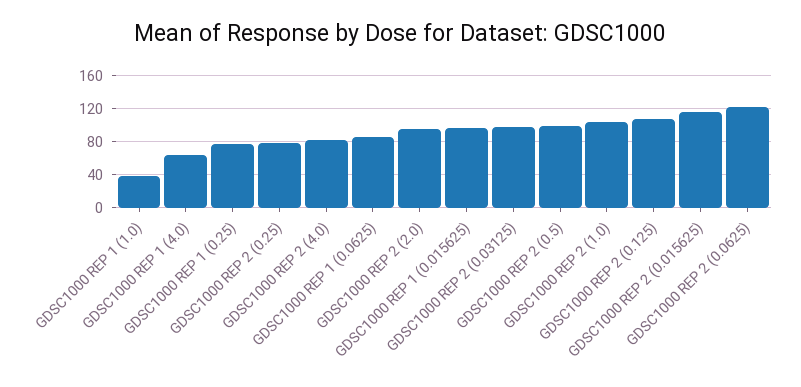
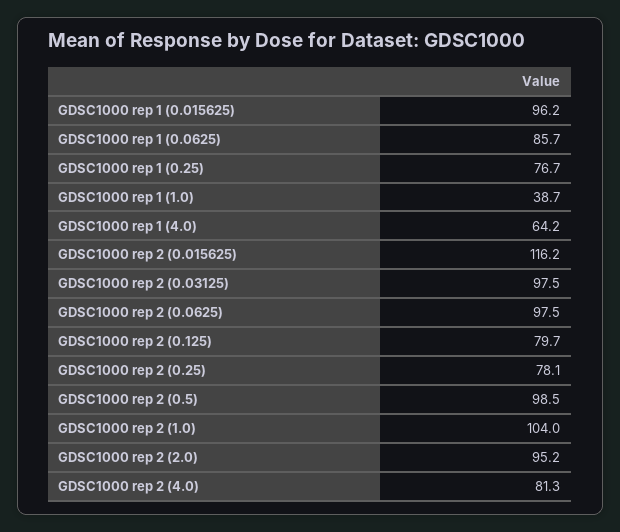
  {
    "GDSC1000 REP 1 (1.0)": 38.7,
    "GDSC1000 REP 1 (4.0)": 64.2,
    "GDSC1000 REP 1 (0.25)": 76.7,
    "GDSC1000 REP 2 (0.25)": 78.1,
    "GDSC1000 REP 2 (4.0)": 81.3,
    "GDSC1000 REP 1 (0.0625)": 85.7,
    "GDSC1000 REP 2 (2.0)": 95.2,
    "GDSC1000 REP 1 (0.015625)": 96.2,
    "GDSC1000 REP 2 (0.03125)": 97.5,
    "GDSC1000 REP 2 (0.5)": 98.5,
    "GDSC1000 REP 2 (1.0)": 104,
-   "GDSC1000 REP 2 (0.125)": 110,
+   "GDSC1000 REP 2 (0.125)": 79.7,
    "GDSC1000 REP 2 (0.015625)": 116.2,
-   "GDSC1000 REP 2 (0.0625)": 120
+   "GDSC1000 REP 2 (0.0625)": 97.5
  }

